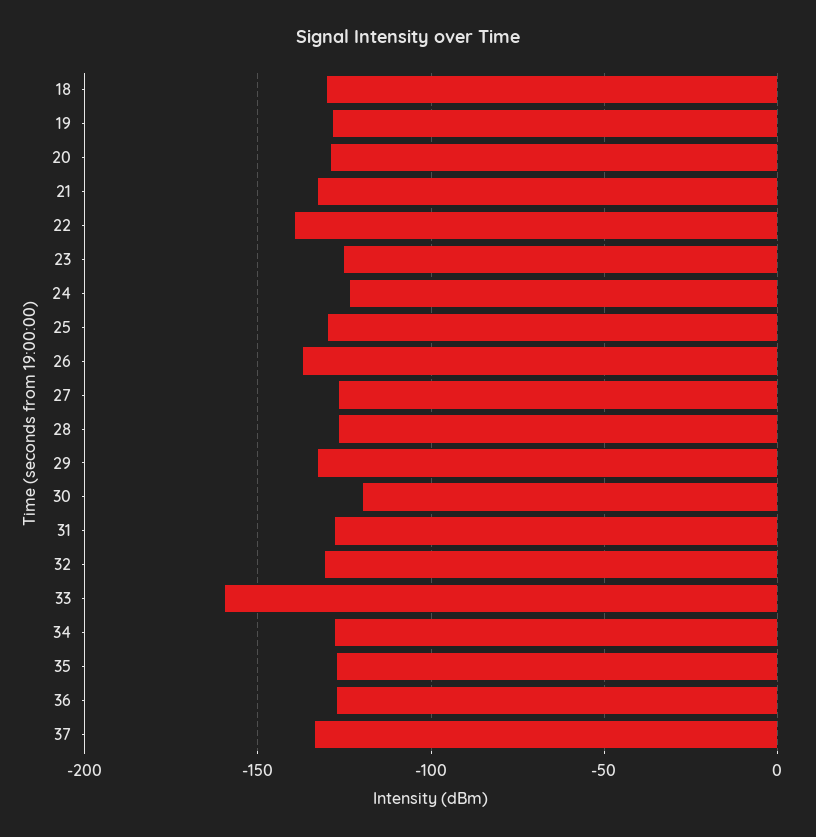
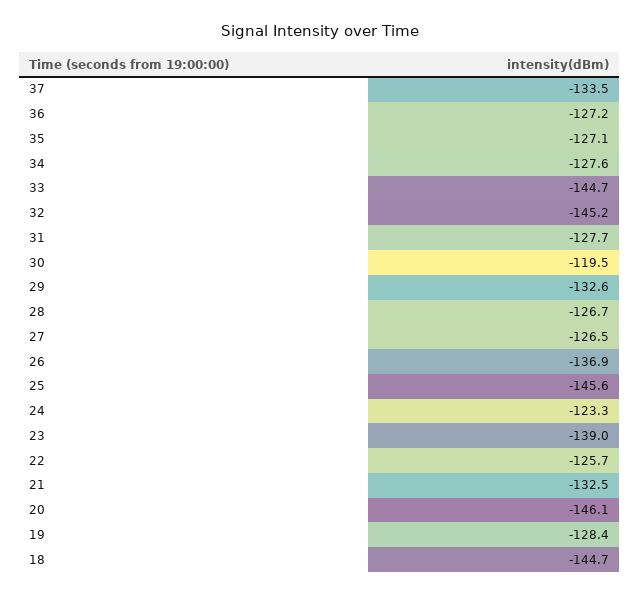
  {
-   "18": -130,
+   "18": -144.7,
    "19": -128.4,
-   "20": -130,
+   "20": -146.1,
    "21": -132.5,
-   "22": -140,
+   "22": -125.7,
-   "23": -125,
+   "23": -139,
    "24": -123.3,
-   "25": -130,
+   "25": -145.6,
    "26": -136.9,
    "27": -126.5,
    "28": -126.7,
    "29": -132.6,
    "30": -119.5,
    "31": -127.7,
-   "32": -130,
+   "32": -145.2,
-   "33": -160,
+   "33": -144.7,
    "34": -127.6,
    "35": -127.1,
    "36": -127.2,
    "37": -133.5
  }

